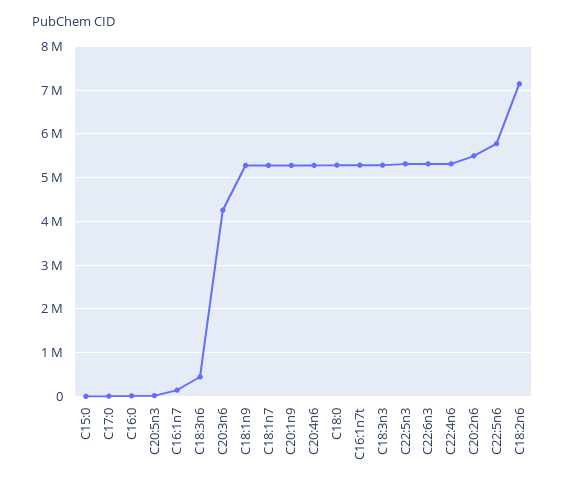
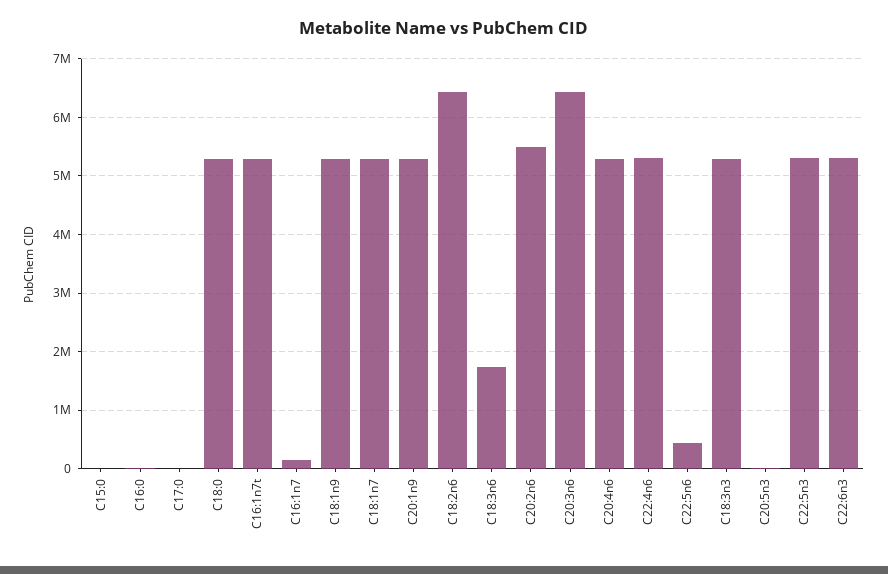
  {
    "C15:0": 0,
    "C17:0": 0,
    "C16:0": 0,
    "C20:5n3": 0,
    "C16:1n7": 200000,
-   "C18:3n6": 400000,
+   "C18:3n6": 1800000,
-   "C20:3n6": 4200000,
+   "C20:3n6": 6400000,
    "C18:1n9": 5200000,
    "C18:1n7": 5200000,
    "C20:1n9": 5200000,
    "C20:4n6": 5200000,
    "C18:0": 5200000,
    "C16:1n7t": 5200000,
    "C18:3n3": 5200000,
    "C22:5n3": 5400000,
    "C22:6n3": 5400000,
    "C22:4n6": 5400000,
    "C20:2n6": 5400000,
-   "C22:5n6": 5800000,
+   "C22:5n6": 400000,
-   "C18:2n6": 7200000
+   "C18:2n6": 6400000
  }

